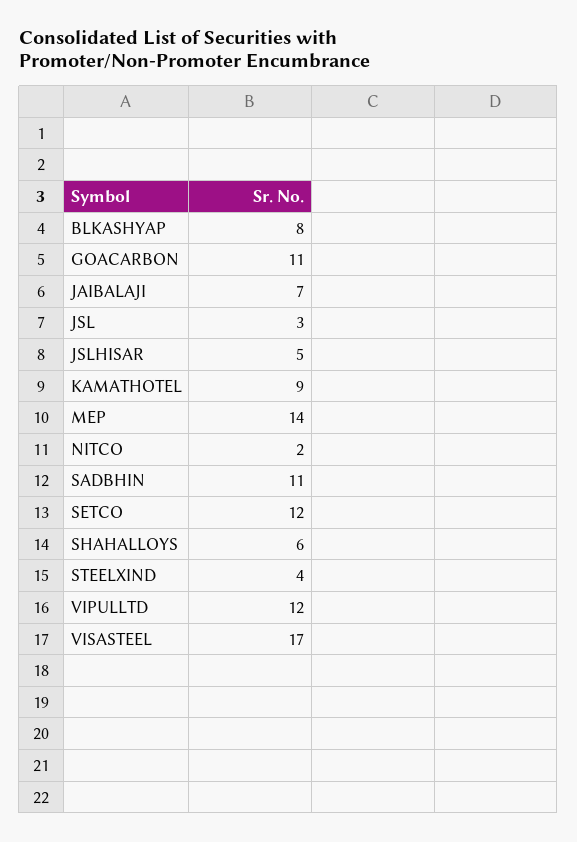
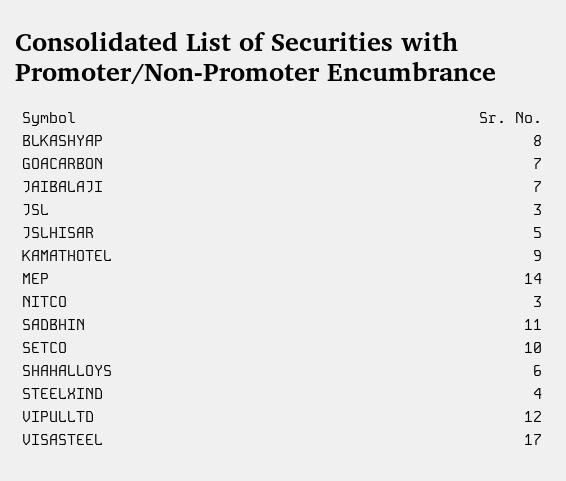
  {
    "BLKASHYAP": 8,
-   "GOACARBON": 11,
+   "GOACARBON": 7,
    "JAIBALAJI": 7,
    "JSL": 3,
    "JSLHISAR": 5,
    "KAMATHOTEL": 9,
    "MEP": 14,
-   "NITCO": 2,
+   "NITCO": 3,
    "SADBHIN": 11,
-   "SETCO": 12,
+   "SETCO": 10,
    "SHAHALLOYS": 6,
    "STEELXIND": 4,
    "VIPULLTD": 12,
    "VISASTEEL": 17
  }

